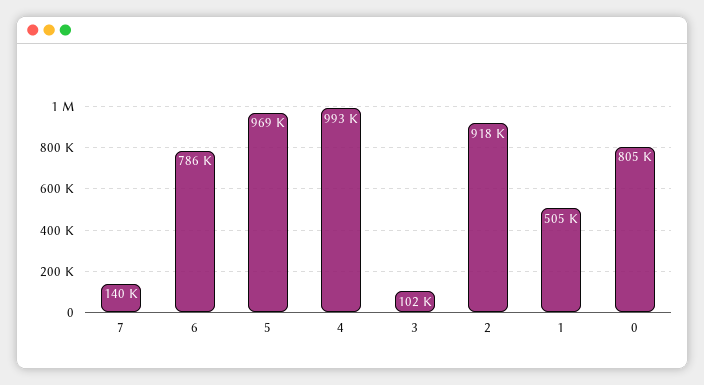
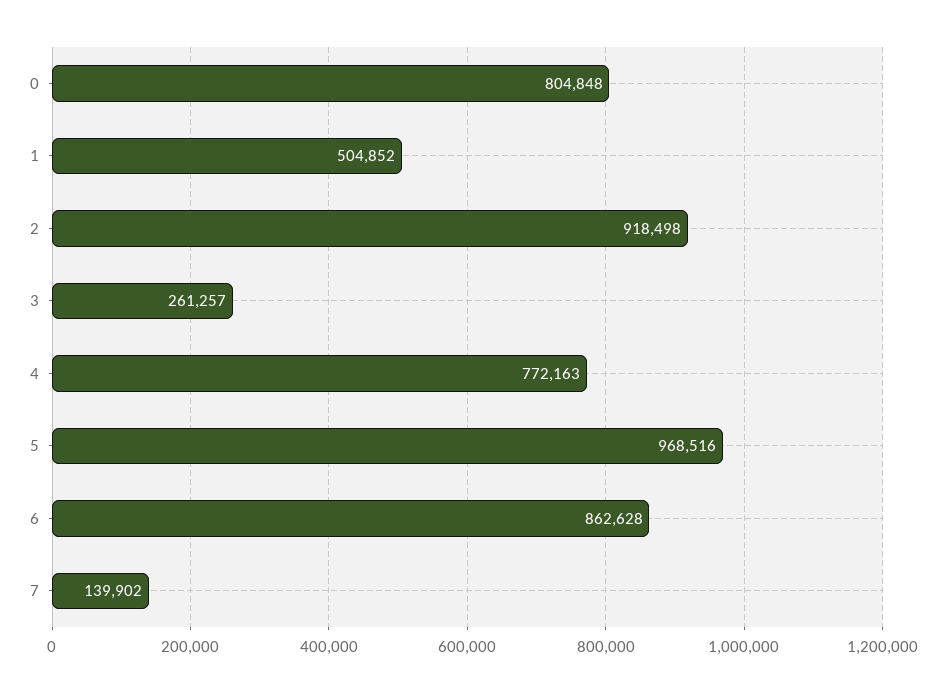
  {
    "7": 139902,
-   "6": 786000,
+   "6": 862628,
    "5": 968516,
-   "4": 993000,
+   "4": 772163,
-   "3": 102000,
+   "3": 261257,
    "2": 918498,
    "1": 504852,
    "0": 804848
  }

